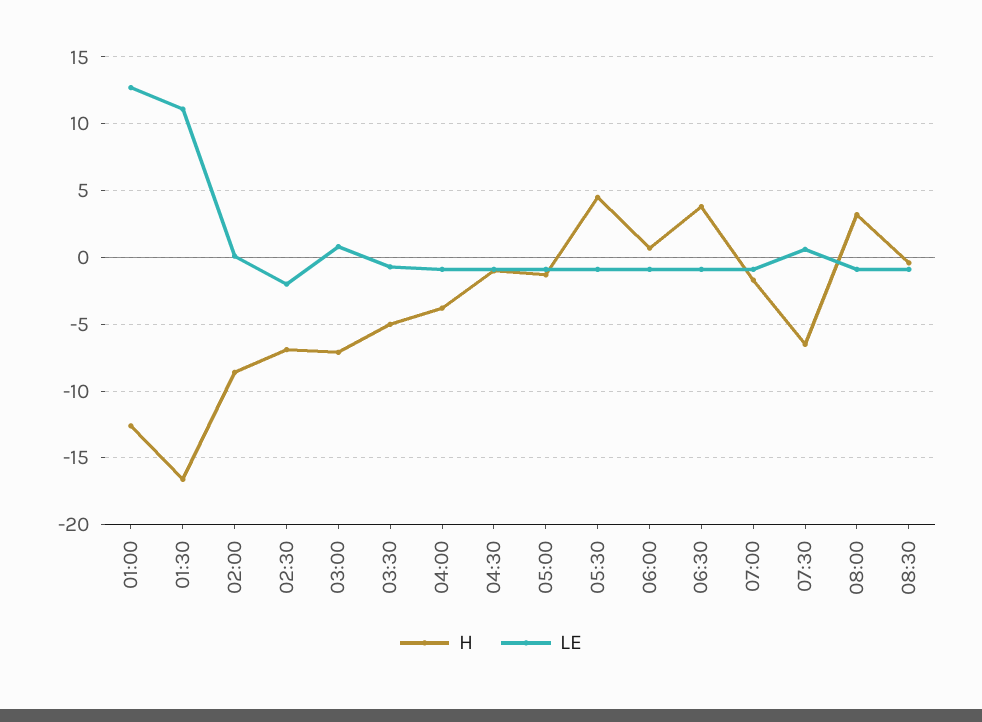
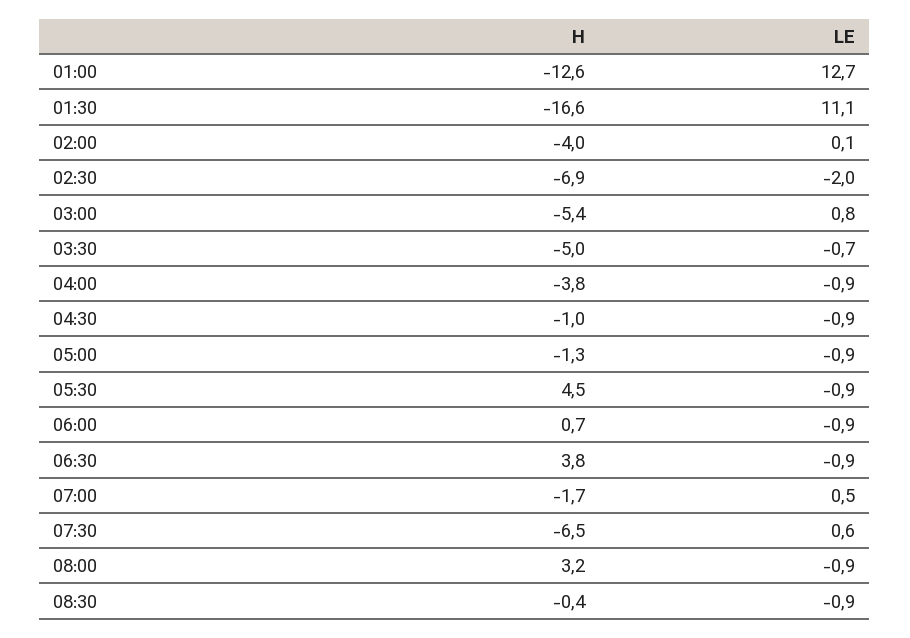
  {
    "H": {
      "01:00": -12.6,
      "01:30": -16.6,
-     "02:00": -8.5,
+     "02:00": -4,
      "02:30": -6.9,
-     "03:00": -7,
+     "03:00": -5.4,
      "03:30": -5,
      "04:00": -3.8,
      "04:30": -1,
      "05:00": -1.3,
      "05:30": 4.5,
      "06:00": 0.7,
      "06:30": 3.8,
      "07:00": -1.7,
      "07:30": -6.5,
      "08:00": 3.2,
      "08:30": -0.4
    },
    "LE": {
      "01:00": 12.7,
      "01:30": 11.1,
      "02:00": 0.1,
      "02:30": -2,
      "03:00": 0.8,
      "03:30": -0.7,
      "04:00": -0.9,
      "04:30": -0.9,
      "05:00": -0.9,
      "05:30": -0.9,
      "06:00": -0.9,
      "06:30": -0.9,
-     "07:00": -1,
+     "07:00": 0.5,
      "07:30": 0.6,
      "08:00": -0.9,
      "08:30": -0.9
    }
  }

